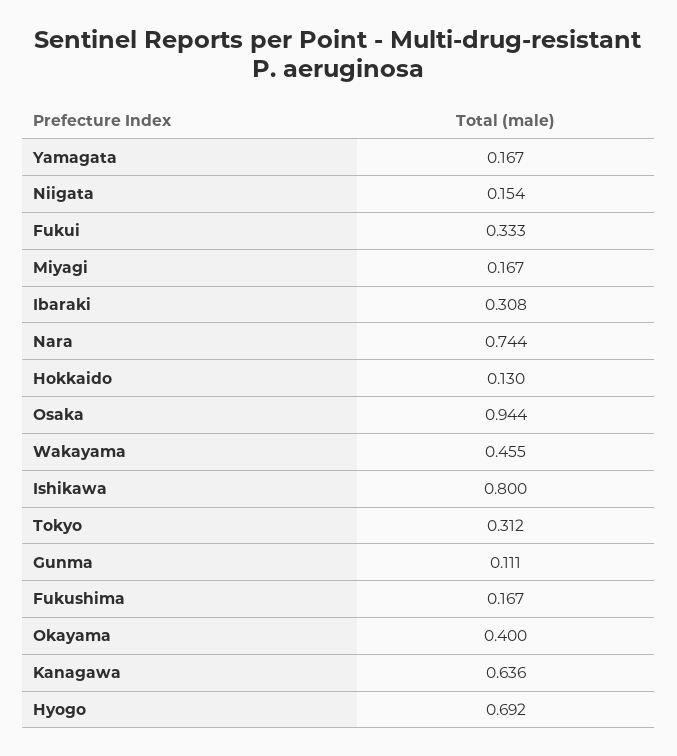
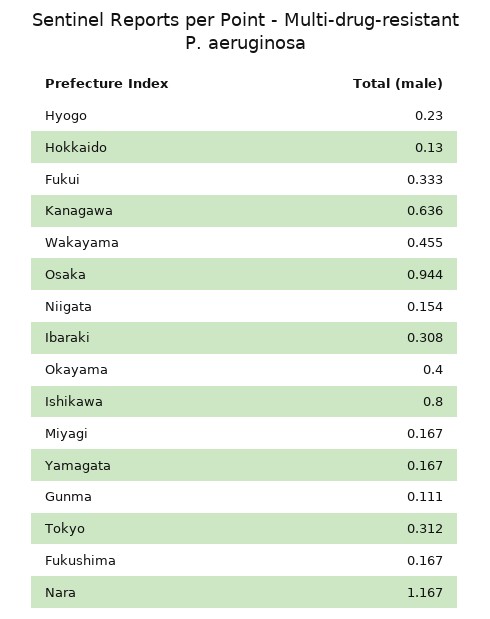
  {
    "Yamagata": 0.167,
    "Niigata": 0.154,
    "Fukui": 0.333,
    "Miyagi": 0.167,
    "Ibaraki": 0.308,
-   "Nara": 0.744,
+   "Nara": 1.167,
    "Hokkaido": 0.13,
    "Osaka": 0.944,
    "Wakayama": 0.455,
    "Ishikawa": 0.8,
    "Tokyo": 0.312,
    "Gunma": 0.111,
    "Fukushima": 0.167,
    "Okayama": 0.4,
    "Kanagawa": 0.636,
-   "Hyogo": 0.692
+   "Hyogo": 0.23
  }

